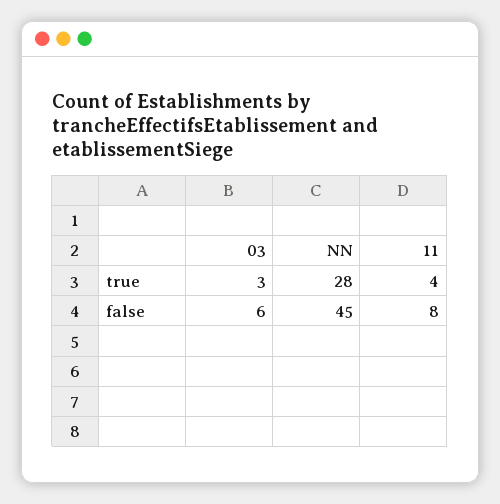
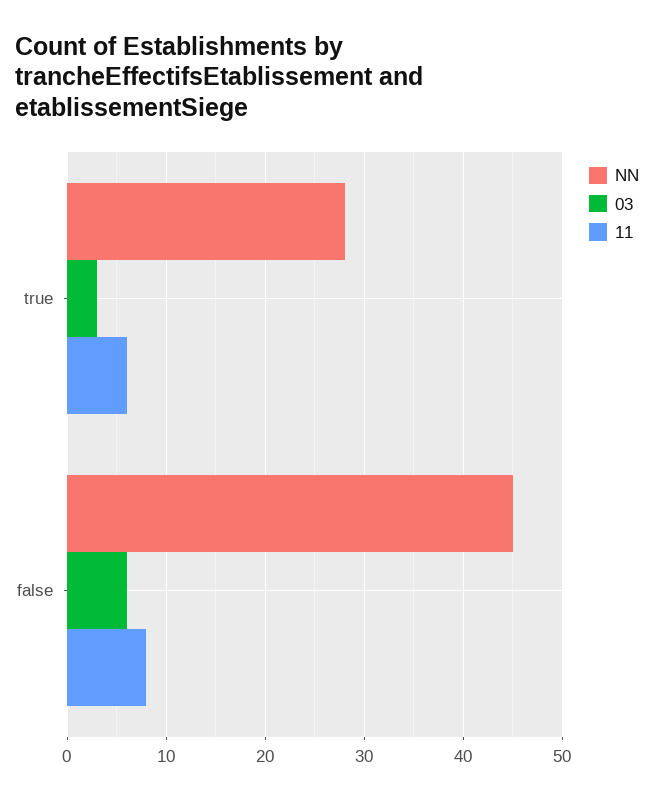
  {
    "03": {
      "true": 3,
      "false": 6
    },
    "NN": {
      "true": 28,
      "false": 45
    },
    "11": {
-     "true": 4,
+     "true": 6,
      "false": 8
    }
  }

